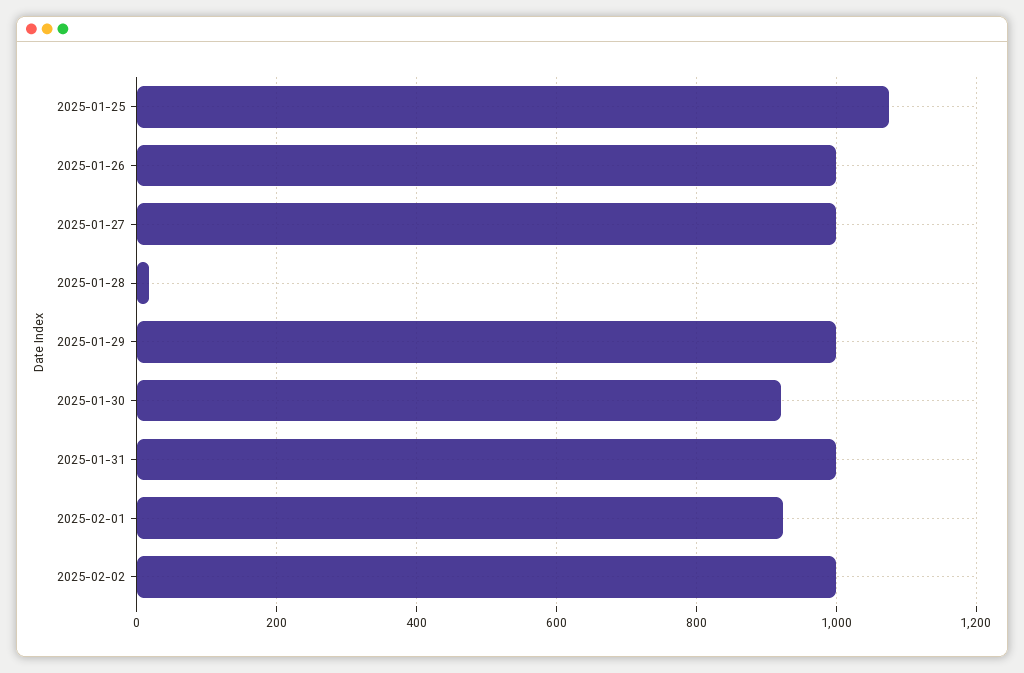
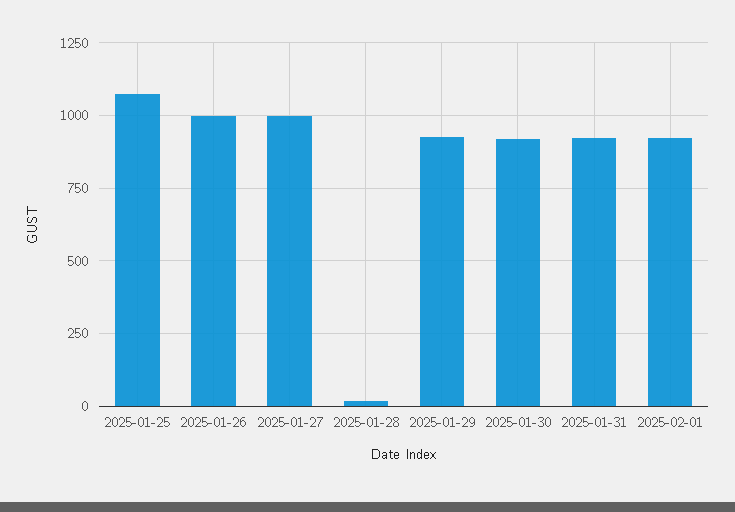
  {
    "2025-01-25": 1080,
    "2025-01-26": 1000,
    "2025-01-27": 1000,
    "2025-01-28": 20,
-   "2025-01-29": 1000,
+   "2025-01-29": 925,
    "2025-01-30": 920,
-   "2025-01-31": 1000,
+   "2025-01-31": 925,
-   "2025-02-01": 920,
+   "2025-02-01": 920
-   "2025-02-02": 1000
  }

